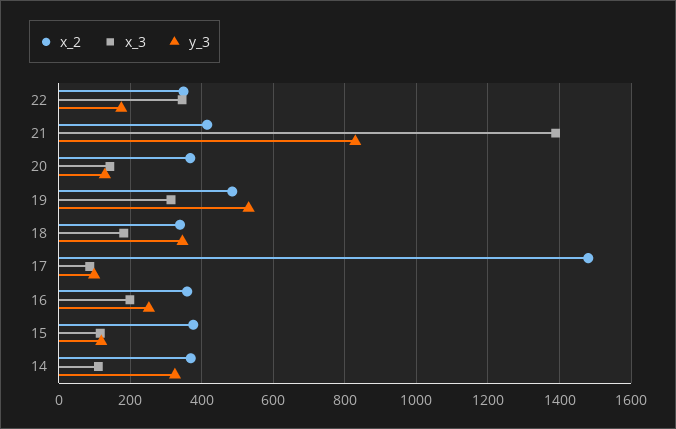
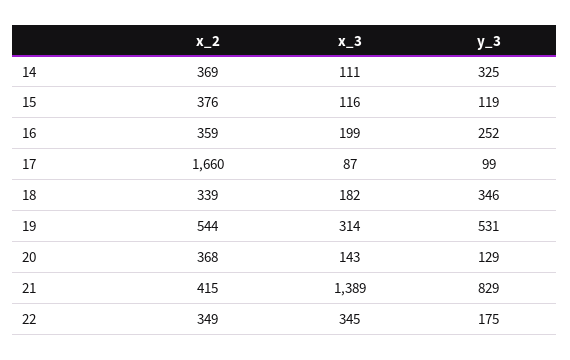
  {
    "x_2": {
      "22": 349,
      "21": 415,
      "20": 368,
-     "19": 480,
+     "19": 544,
      "18": 339,
-     "17": 1480,
+     "17": 1660,
      "16": 359,
      "15": 376,
      "14": 369
    },
    "x_3": {
      "22": 345,
      "21": 1389,
      "20": 143,
      "19": 314,
      "18": 182,
      "17": 87,
      "16": 199,
      "15": 116,
      "14": 111
    },
    "y_3": {
      "22": 175,
      "21": 829,
      "20": 129,
      "19": 531,
      "18": 346,
      "17": 99,
      "16": 252,
      "15": 119,
      "14": 325
    }
  }

